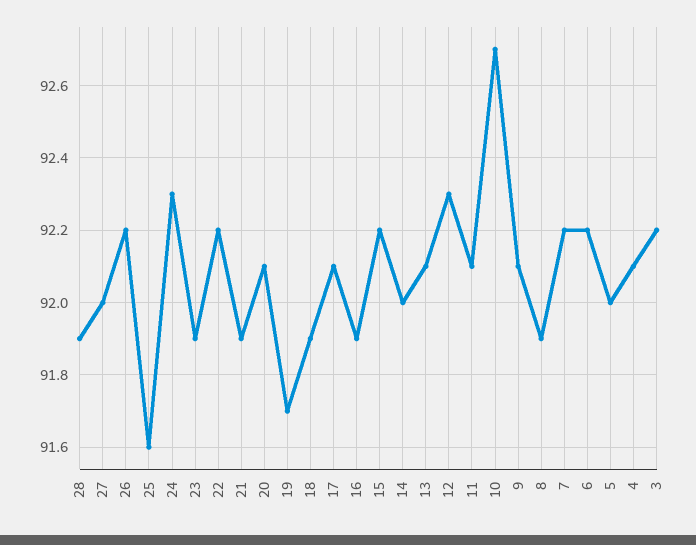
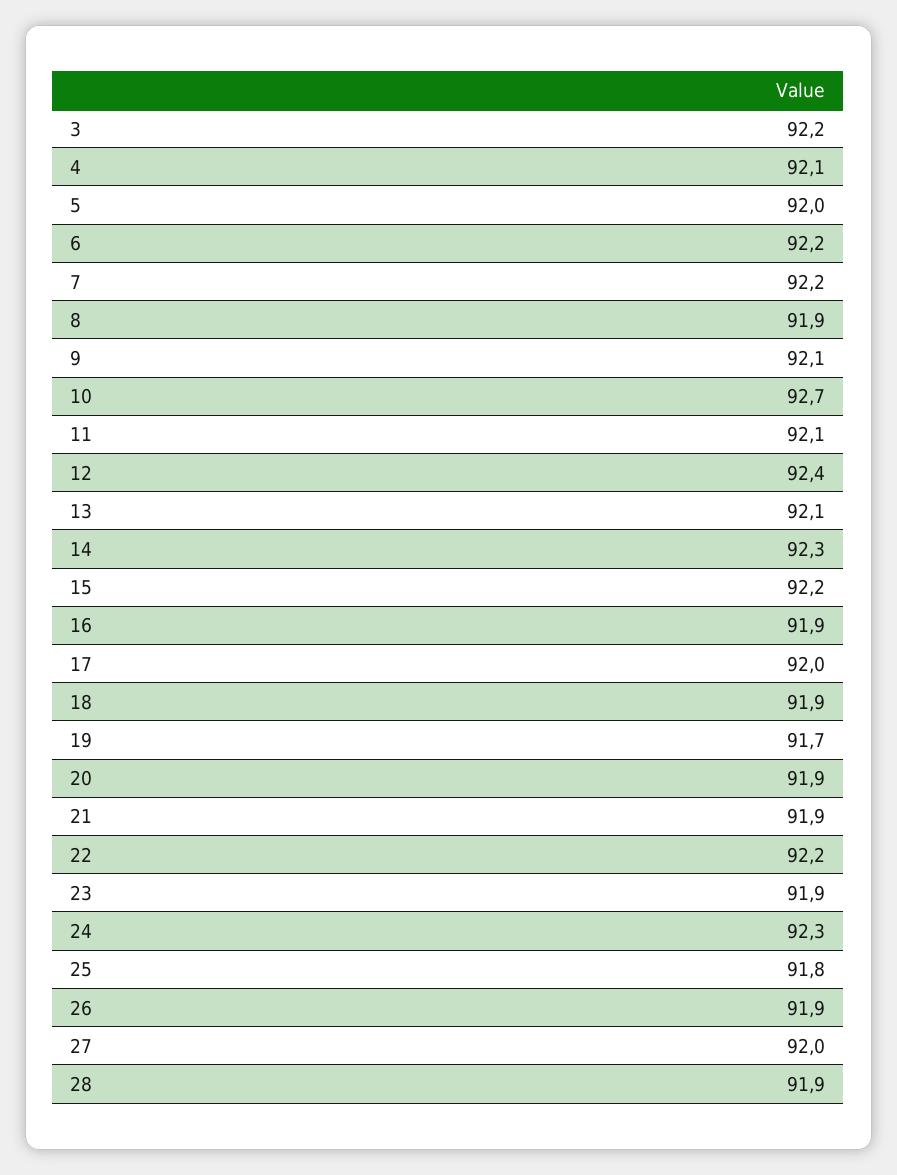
  {
    "28": 91.9,
    "27": 92,
-   "26": 92.2,
+   "26": 91.9,
-   "25": 91.6,
+   "25": 91.8,
    "24": 92.3,
    "23": 91.9,
    "22": 92.2,
    "21": 91.9,
-   "20": 92.1,
+   "20": 91.9,
    "19": 91.7,
    "18": 91.9,
-   "17": 92.1,
+   "17": 92,
    "16": 91.9,
    "15": 92.2,
-   "14": 92,
+   "14": 92.3,
    "13": 92.1,
-   "12": 92.3,
+   "12": 92.4,
    "11": 92.1,
    "10": 92.7,
    "9": 92.1,
    "8": 91.9,
    "7": 92.2,
    "6": 92.2,
    "5": 92,
    "4": 92.1,
    "3": 92.2
  }

